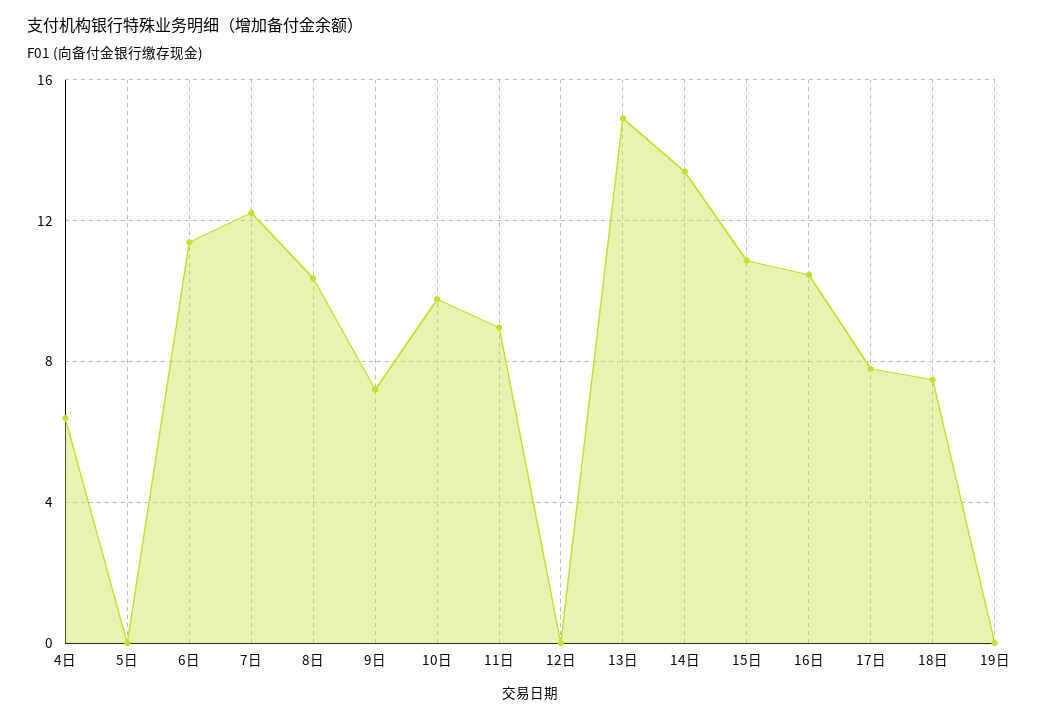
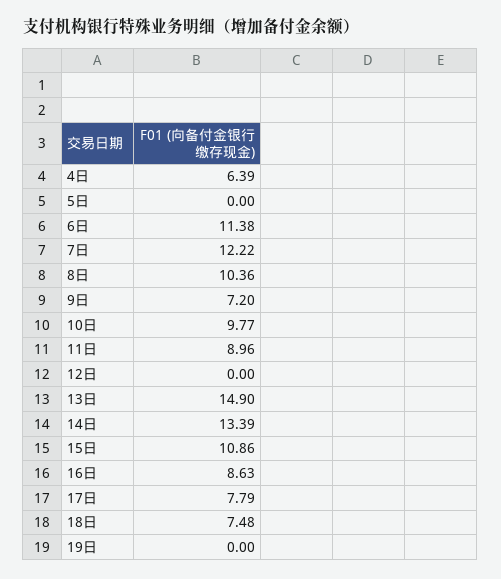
  {
    "4日": 6.39,
    "5日": 0,
    "6日": 11.38,
    "7日": 12.22,
    "8日": 10.36,
    "9日": 7.2,
    "10日": 9.77,
    "11日": 8.96,
    "12日": 0,
    "13日": 14.9,
    "14日": 13.39,
    "15日": 10.86,
-   "16日": 10.5,
+   "16日": 8.63,
    "17日": 7.79,
    "18日": 7.48,
    "19日": 0
  }

